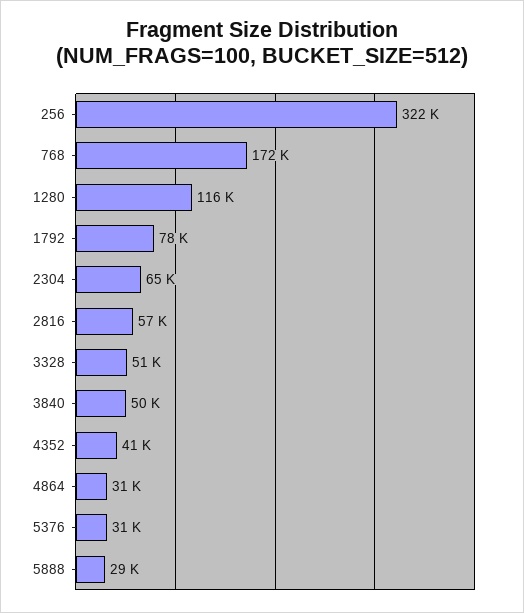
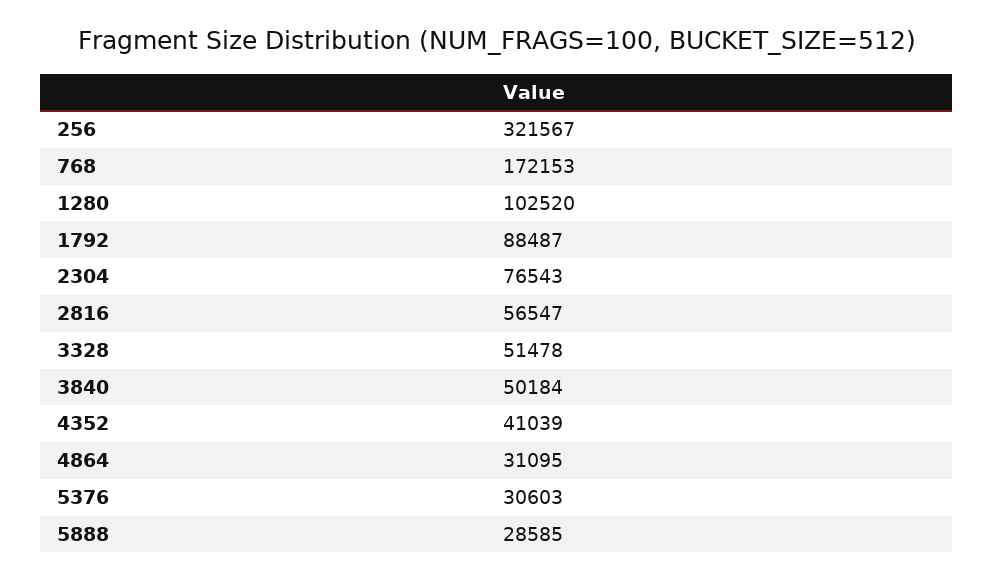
  {
    "256": 321567,
    "768": 172153,
-   "1280": 116000,
+   "1280": 102520,
-   "1792": 78000,
+   "1792": 88487,
-   "2304": 65000,
+   "2304": 76543,
    "2816": 56547,
    "3328": 51478,
    "3840": 50184,
    "4352": 41039,
    "4864": 31095,
    "5376": 30603,
    "5888": 28585
  }

